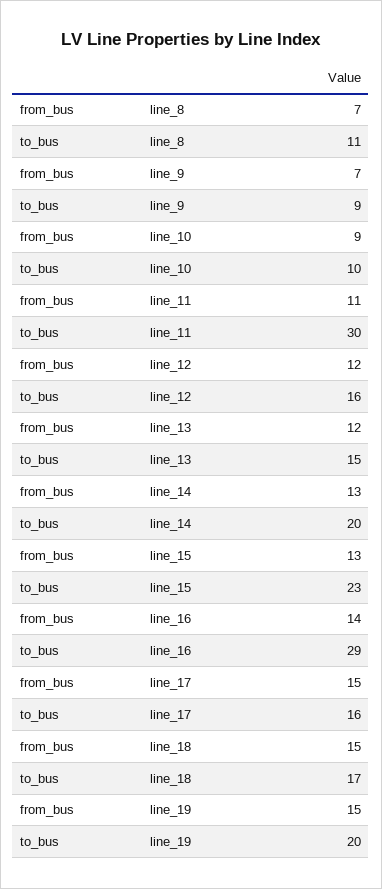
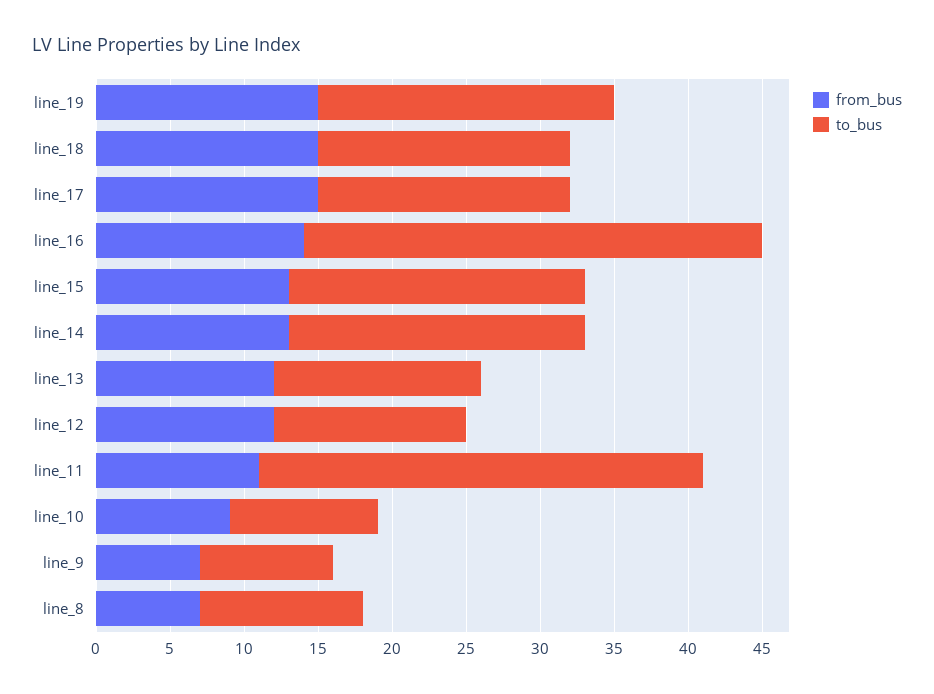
  {
    "from_bus": {
      "line_8": 7,
      "line_9": 7,
      "line_10": 9,
      "line_11": 11,
      "line_12": 12,
      "line_13": 12,
      "line_14": 13,
      "line_15": 13,
      "line_16": 14,
      "line_17": 15,
      "line_18": 15,
      "line_19": 15
    },
    "to_bus": {
      "line_8": 11,
      "line_9": 9,
      "line_10": 10,
      "line_11": 30,
-     "line_12": 16,
+     "line_12": 13,
-     "line_13": 15,
+     "line_13": 14,
      "line_14": 20,
-     "line_15": 23,
+     "line_15": 20,
-     "line_16": 29,
+     "line_16": 31,
-     "line_17": 16,
+     "line_17": 17,
      "line_18": 17,
      "line_19": 20
    }
  }

